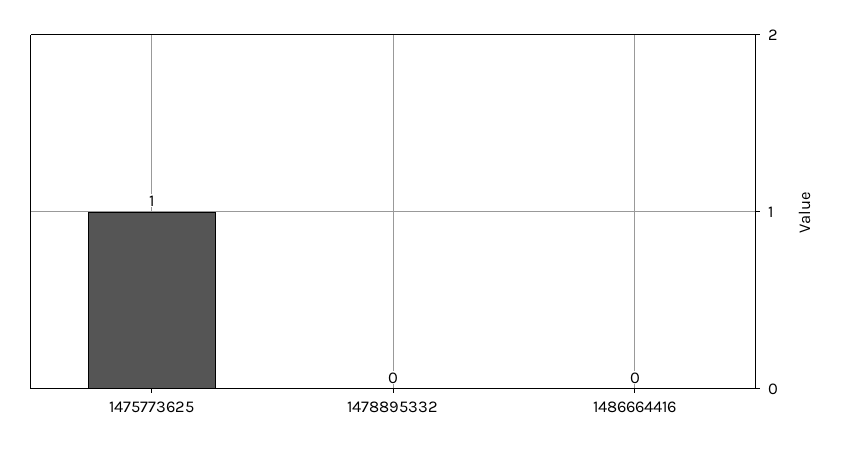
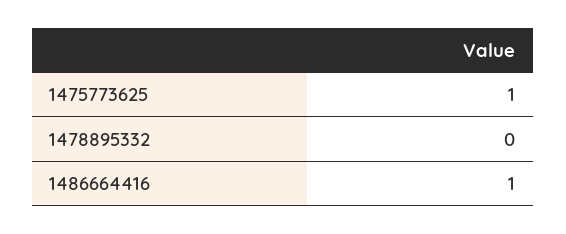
  {
    "1475773625": 1,
    "1478895332": 0,
-   "1486664416": 0
+   "1486664416": 1
  }

